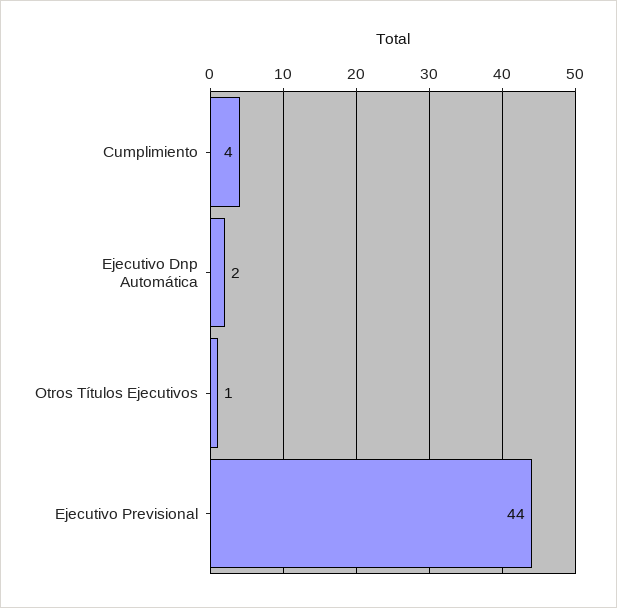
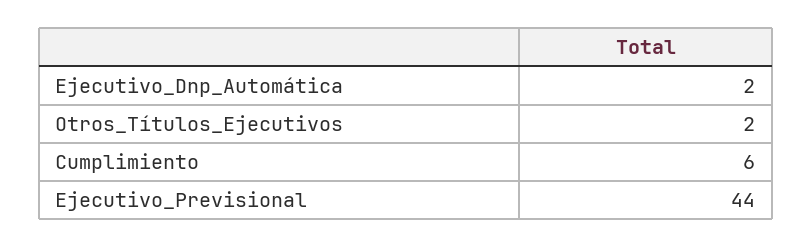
  {
-   "Cumplimiento": 4,
+   "Cumplimiento": 6,
    "Ejecutivo Dnp Automática": 2,
-   "Otros Títulos Ejecutivos": 1,
+   "Otros Títulos Ejecutivos": 2,
    "Ejecutivo Previsional": 44
  }

